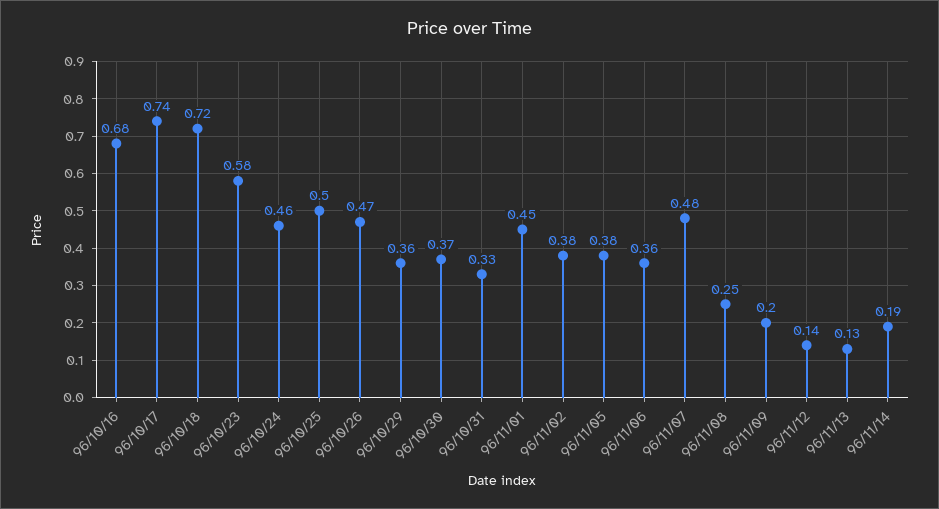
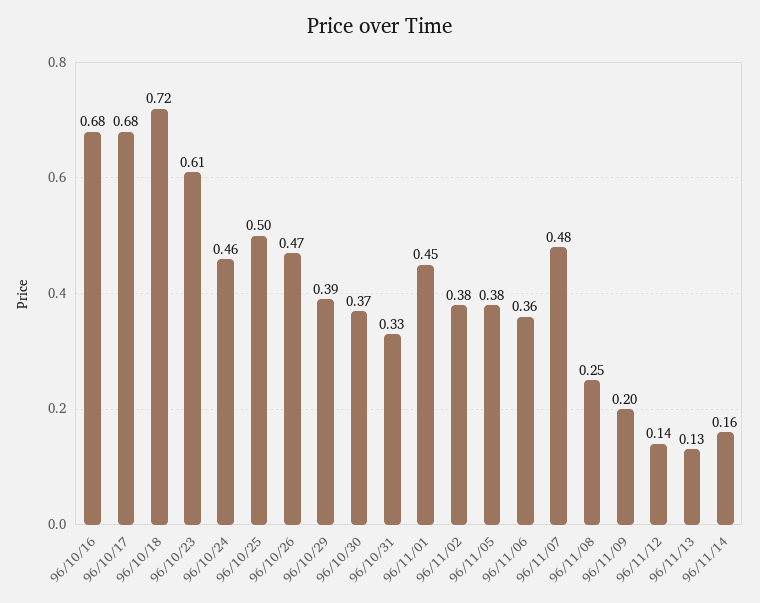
  {
    "96/10/16": 0.68,
-   "96/10/17": 0.74,
+   "96/10/17": 0.68,
    "96/10/18": 0.72,
-   "96/10/23": 0.58,
+   "96/10/23": 0.61,
    "96/10/24": 0.46,
    "96/10/25": 0.5,
    "96/10/26": 0.47,
-   "96/10/29": 0.36,
+   "96/10/29": 0.39,
    "96/10/30": 0.37,
    "96/10/31": 0.33,
    "96/11/01": 0.45,
    "96/11/02": 0.38,
    "96/11/05": 0.38,
    "96/11/06": 0.36,
    "96/11/07": 0.48,
    "96/11/08": 0.25,
    "96/11/09": 0.2,
    "96/11/12": 0.14,
    "96/11/13": 0.13,
-   "96/11/14": 0.19
+   "96/11/14": 0.16
  }

